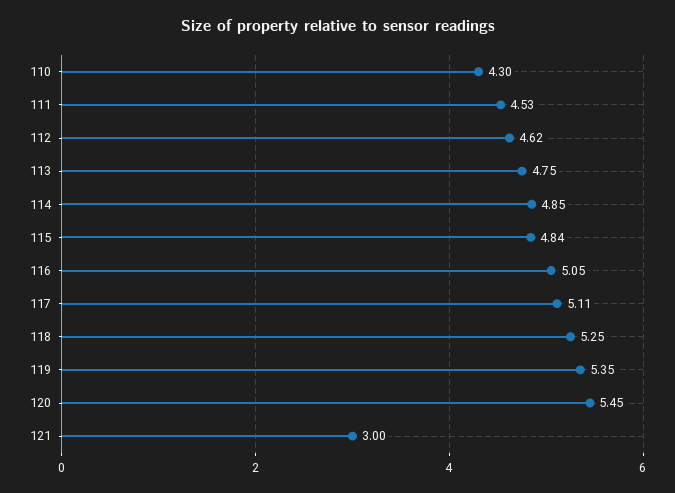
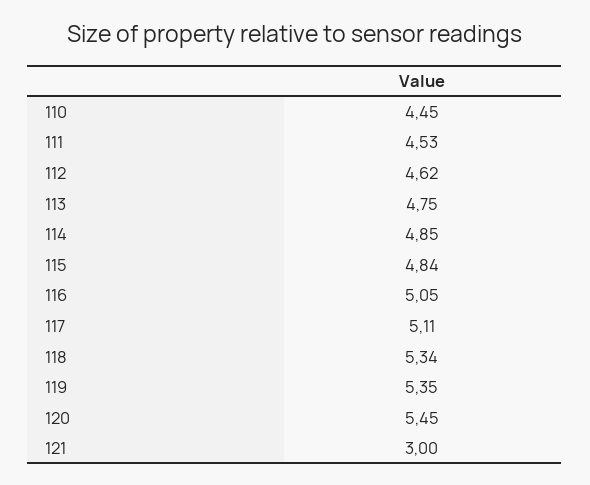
  {
-   "110": 4.3,
+   "110": 4.45,
    "111": 4.53,
    "112": 4.62,
    "113": 4.75,
    "114": 4.85,
    "115": 4.84,
    "116": 5.05,
    "117": 5.11,
-   "118": 5.25,
+   "118": 5.34,
    "119": 5.35,
    "120": 5.45,
    "121": 3
  }

